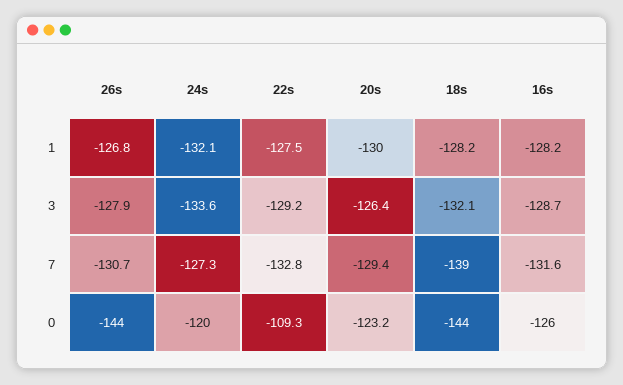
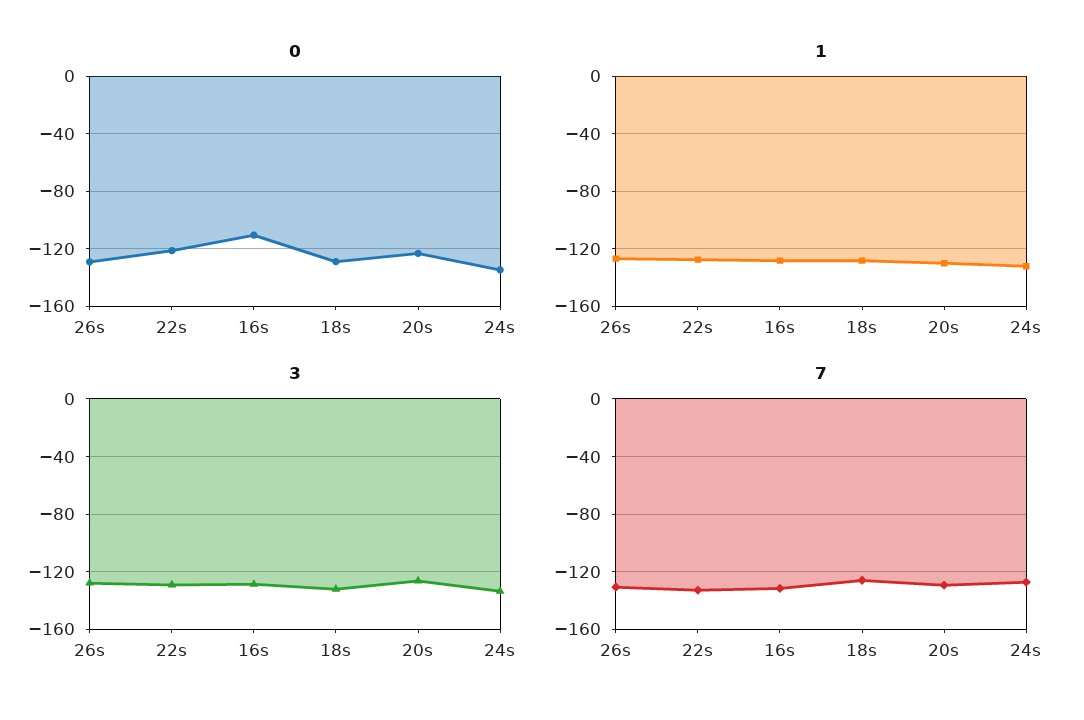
  {
    "1": {
      "26s": -126.8,
      "24s": -132.1,
      "22s": -127.5,
      "20s": -130,
      "18s": -128.2,
      "16s": -128.2
    },
    "3": {
      "26s": -127.9,
      "24s": -133.6,
      "22s": -129.2,
      "20s": -126.4,
      "18s": -132.1,
      "16s": -128.7
    },
    "7": {
      "26s": -130.7,
      "24s": -127.3,
      "22s": -132.8,
      "20s": -129.4,
-     "18s": -139,
+     "18s": -125,
      "16s": -131.6
    },
    "0": {
-     "26s": -144,
+     "26s": -130,
-     "24s": -120,
+     "24s": -135,
-     "22s": -109.3,
+     "22s": -120,
      "20s": -123.2,
-     "18s": -144,
+     "18s": -130,
-     "16s": -126
+     "16s": -110
    }
  }

